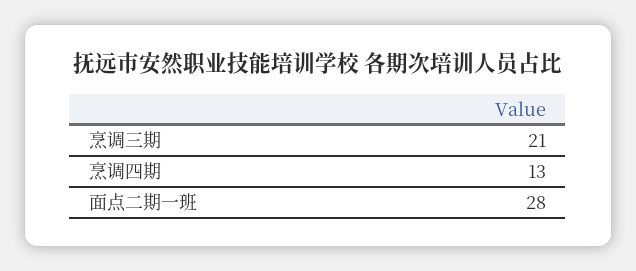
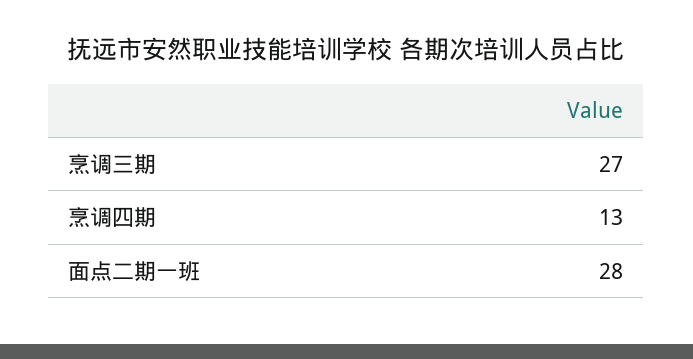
  {
-   "烹调三期": 21,
+   "烹调三期": 27,
    "烹调四期": 13,
    "面点二期一班": 28
  }

